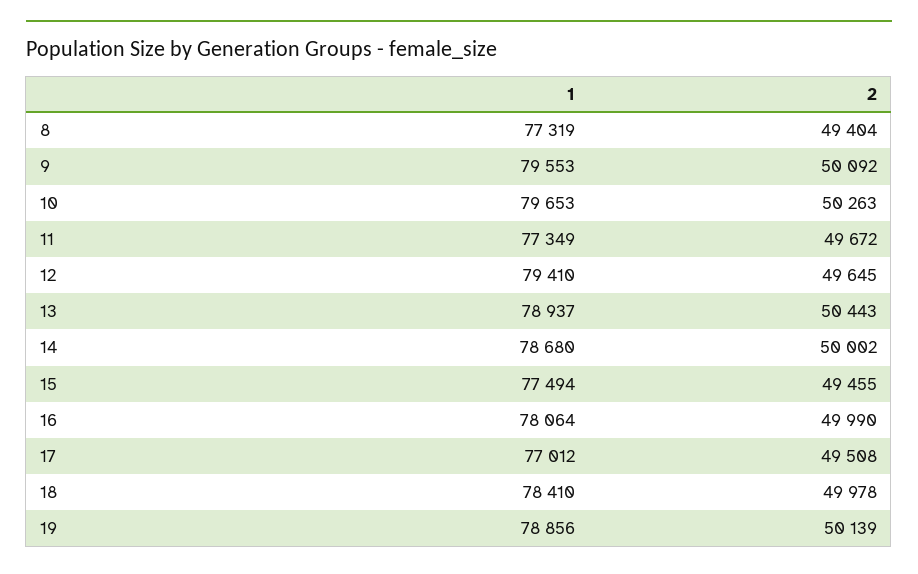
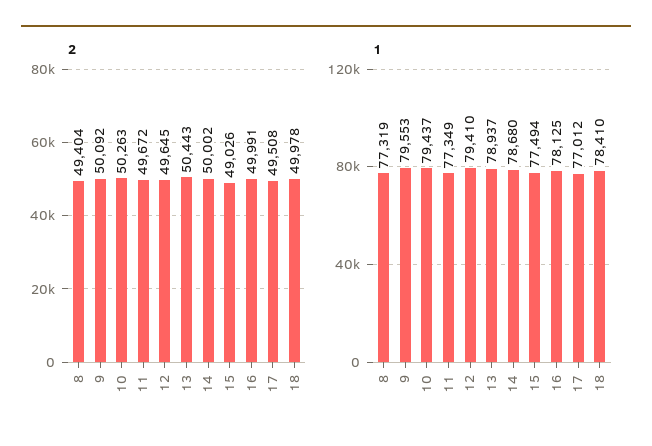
  {
    "1": {
      "8": 77319,
      "9": 79553,
-     "10": 79653,
+     "10": 79437,
      "11": 77349,
      "12": 79410,
      "13": 78937,
      "14": 78680,
      "15": 77494,
-     "16": 78064,
+     "16": 78125,
      "17": 77012,
-     "18": 78410,
+     "18": 78410
-     "19": 78856
    },
    "2": {
      "8": 49404,
      "9": 50092,
      "10": 50263,
      "11": 49672,
      "12": 49645,
      "13": 50443,
      "14": 50002,
-     "15": 49455,
+     "15": 49026,
-     "16": 49990,
+     "16": 49991,
      "17": 49508,
-     "18": 49978,
+     "18": 49978
-     "19": 50139
    }
  }

